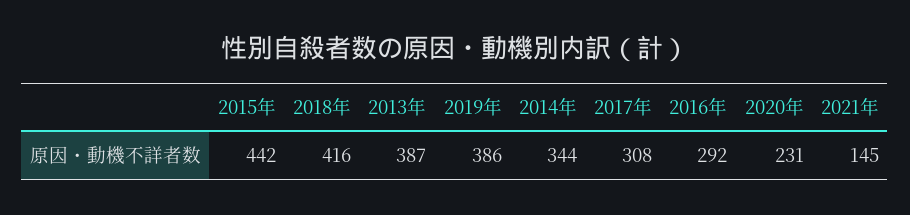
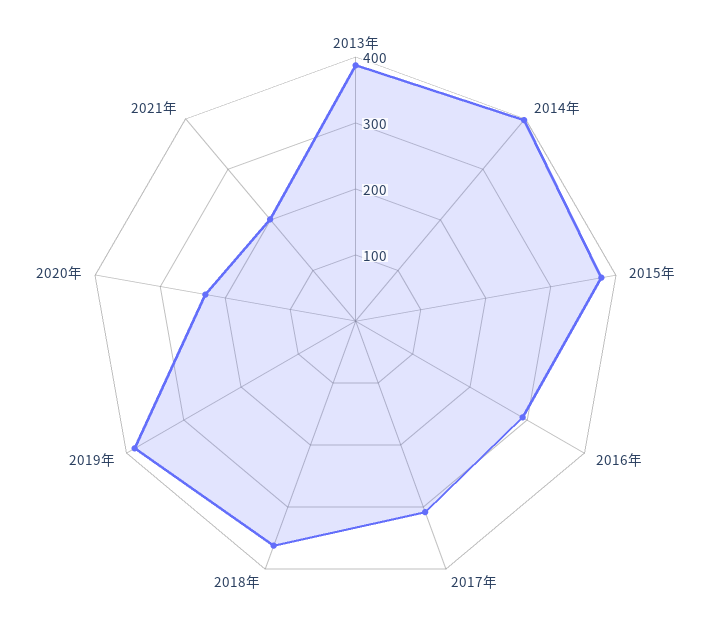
  {
-   "2015年": 442,
+   "2015年": 380,
-   "2018年": 416,
+   "2018年": 360,
    "2013年": 387,
    "2019年": 386,
-   "2014年": 344,
+   "2014年": 400,
    "2017年": 308,
    "2016年": 292,
    "2020年": 231,
-   "2021年": 145
+   "2021年": 200
  }

